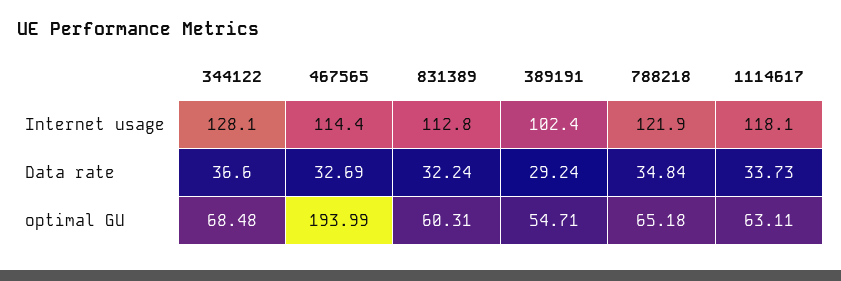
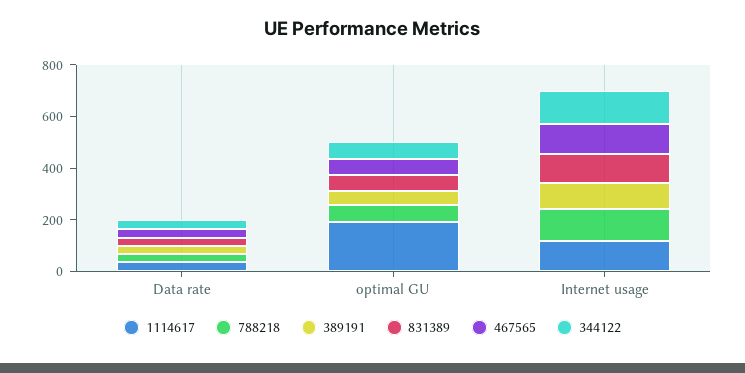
  {
    "344122": {
      "Internet usage": 128.1,
      "Data rate": 36.6,
      "optimal GU": 68.48
    },
    "467565": {
      "Internet usage": 114.4,
      "Data rate": 32.69,
-     "optimal GU": 193.99
+     "optimal GU": 50
    },
    "831389": {
      "Internet usage": 112.8,
      "Data rate": 32.24,
      "optimal GU": 60.31
    },
    "389191": {
      "Internet usage": 102.4,
      "Data rate": 29.24,
      "optimal GU": 54.71
    },
    "788218": {
      "Internet usage": 121.9,
      "Data rate": 34.84,
      "optimal GU": 65.18
    },
    "1114617": {
      "Internet usage": 118.1,
      "Data rate": 33.73,
-     "optimal GU": 63.11
+     "optimal GU": 200
    }
  }

